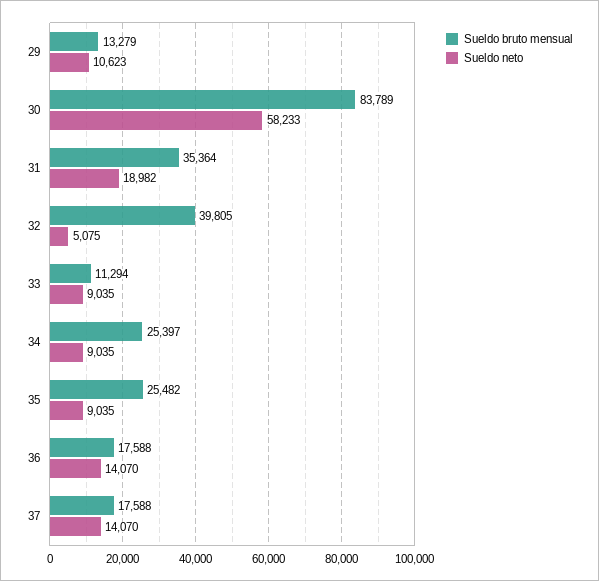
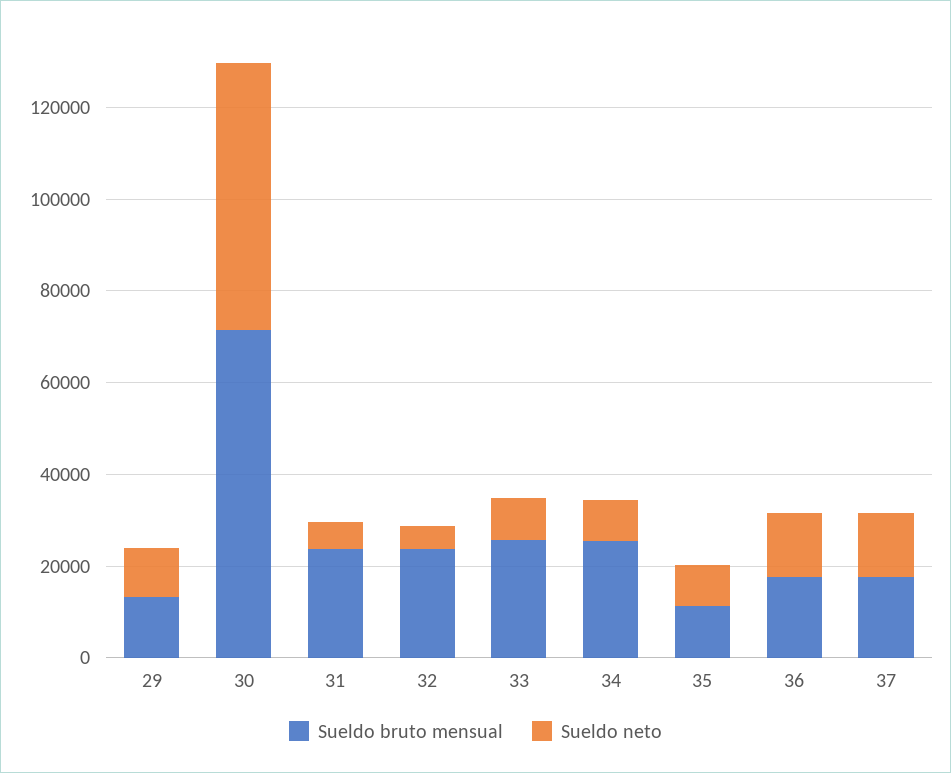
  {
    "Sueldo bruto mensual": {
      "29": 13279,
-     "30": 83789,
+     "30": 70000,
-     "31": 35364,
+     "31": 25000,
-     "32": 39805,
+     "32": 25000,
-     "33": 11294,
+     "33": 25000,
      "34": 25397,
-     "35": 25482,
+     "35": 10000,
      "36": 17588,
      "37": 17588
    },
    "Sueldo neto": {
      "29": 10623,
      "30": 58233,
-     "31": 18982,
+     "31": 5000,
      "32": 5075,
      "33": 9035,
      "34": 9035,
      "35": 9035,
      "36": 14070,
      "37": 14070
    }
  }

